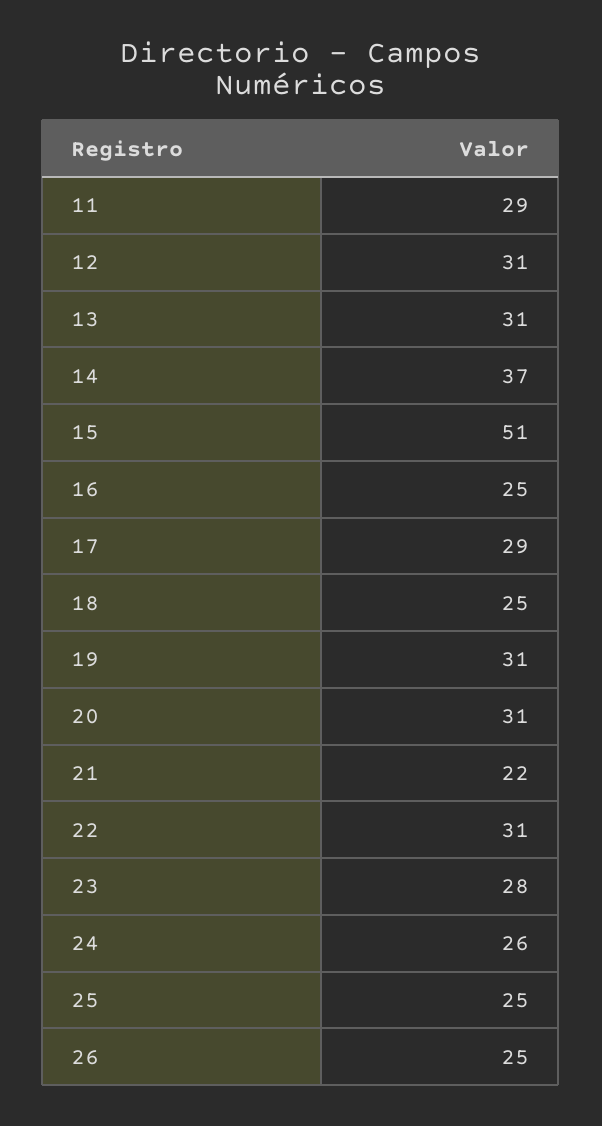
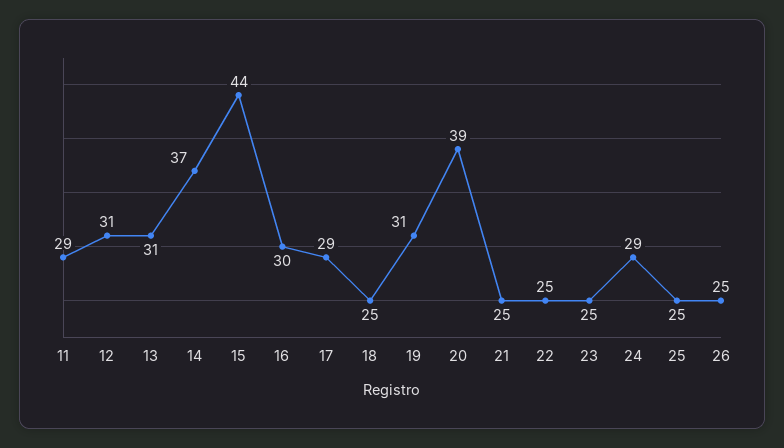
  {
    "11": 29,
    "12": 31,
    "13": 31,
    "14": 37,
-   "15": 51,
+   "15": 44,
-   "16": 25,
+   "16": 30,
    "17": 29,
    "18": 25,
    "19": 31,
-   "20": 31,
+   "20": 39,
-   "21": 22,
+   "21": 25,
-   "22": 31,
+   "22": 25,
-   "23": 28,
+   "23": 25,
-   "24": 26,
+   "24": 29,
    "25": 25,
    "26": 25
  }

